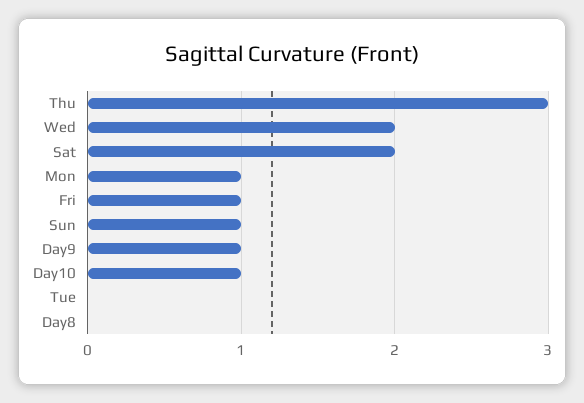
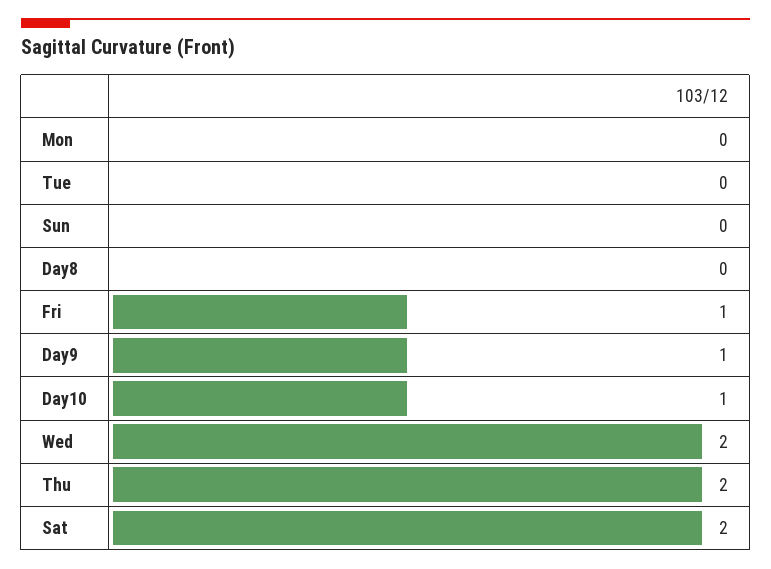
  {
-   "Thu": 3,
+   "Thu": 2,
    "Wed": 2,
    "Sat": 2,
-   "Mon": 1,
+   "Mon": 0,
    "Fri": 1,
-   "Sun": 1,
+   "Sun": 0,
    "Day9": 1,
    "Day10": 1,
    "Tue": 0,
    "Day8": 0
  }

